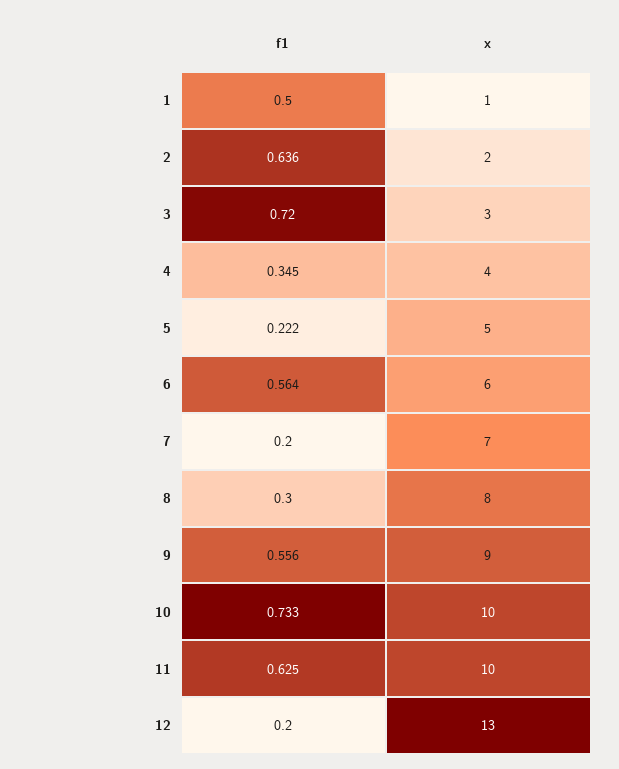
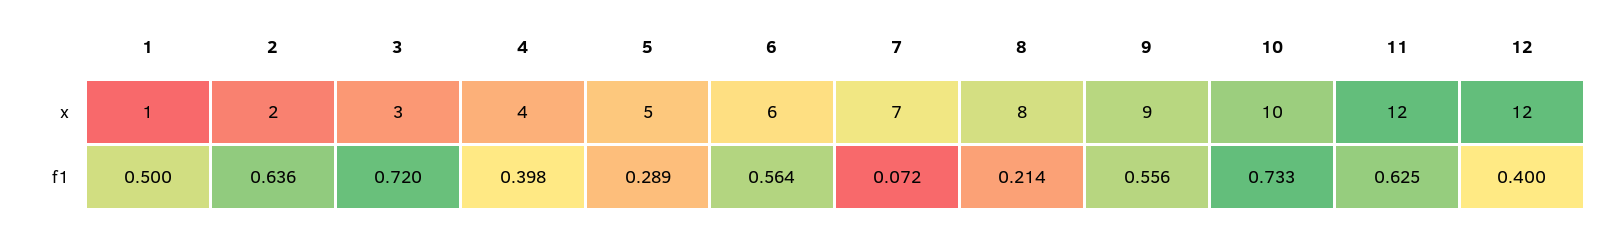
  {
    "f1": {
      "1": 0.5,
      "2": 0.636,
      "3": 0.72,
-     "4": 0.345,
+     "4": 0.398,
-     "5": 0.222,
+     "5": 0.289,
      "6": 0.564,
-     "7": 0.2,
+     "7": 0.072,
-     "8": 0.3,
+     "8": 0.214,
      "9": 0.556,
      "10": 0.733,
      "11": 0.625,
-     "12": 0.2
+     "12": 0.4
    },
    "x": {
      "1": 1,
      "2": 2,
      "3": 3,
      "4": 4,
      "5": 5,
      "6": 6,
      "7": 7,
      "8": 8,
      "9": 9,
      "10": 10,
-     "11": 10,
+     "11": 12,
-     "12": 13
+     "12": 12
    }
  }

